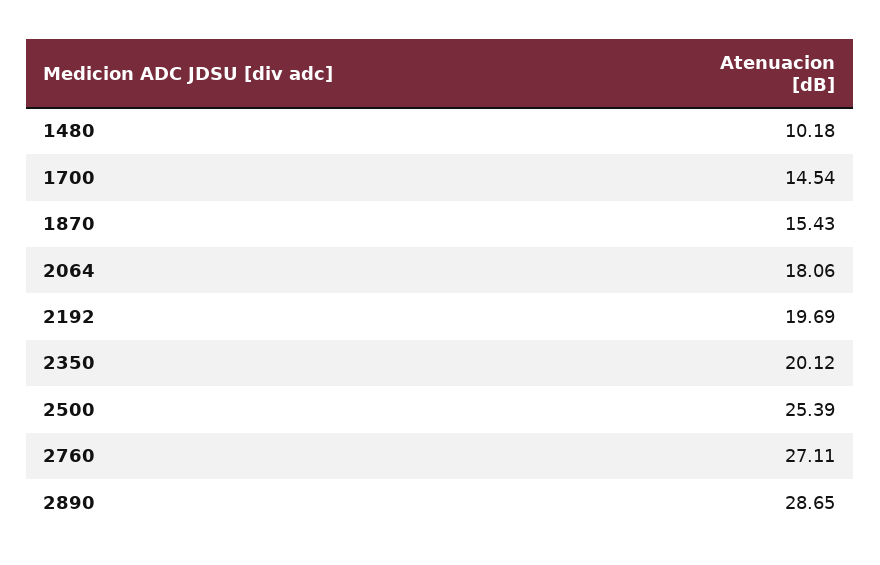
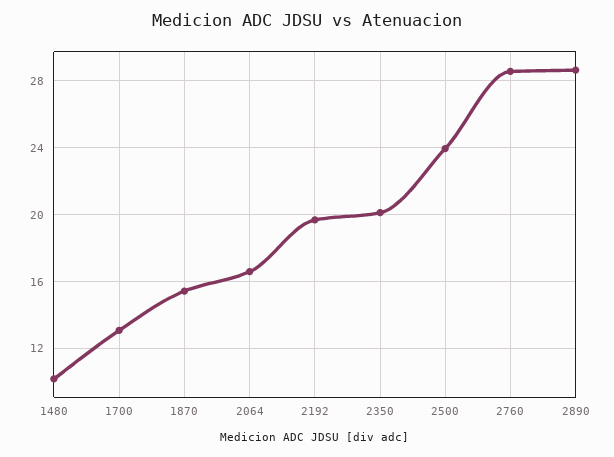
  {
    "1480": 10.18,
-   "1700": 14.54,
+   "1700": 13,
    "1870": 15.43,
-   "2064": 18.06,
+   "2064": 16.5,
    "2192": 19.69,
    "2350": 20.12,
-   "2500": 25.39,
+   "2500": 24,
-   "2760": 27.11,
+   "2760": 28.5,
    "2890": 28.65
  }

